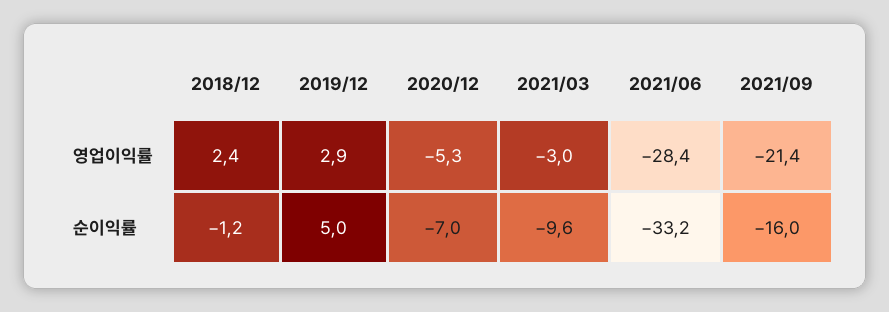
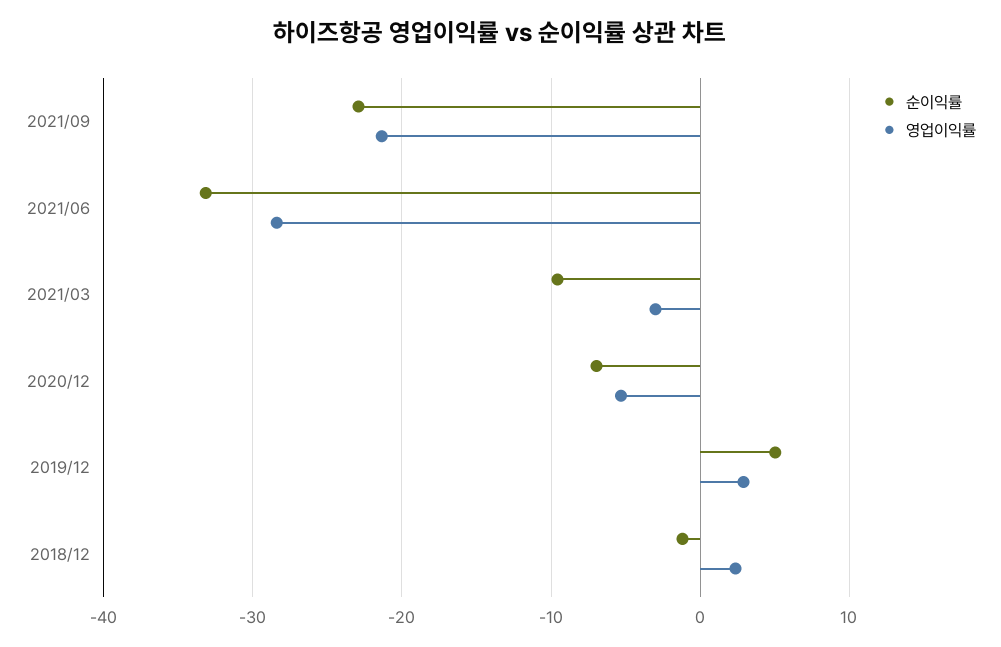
  {
    "영업이익률": {
      "2018/12": 2.4,
      "2019/12": 2.9,
      "2020/12": -5.3,
      "2021/03": -3,
      "2021/06": -28.4,
      "2021/09": -21.4
    },
    "순이익률": {
      "2018/12": -1.2,
      "2019/12": 5,
      "2020/12": -7,
      "2021/03": -9.6,
      "2021/06": -33.2,
-     "2021/09": -16
+     "2021/09": -23
    }
  }

